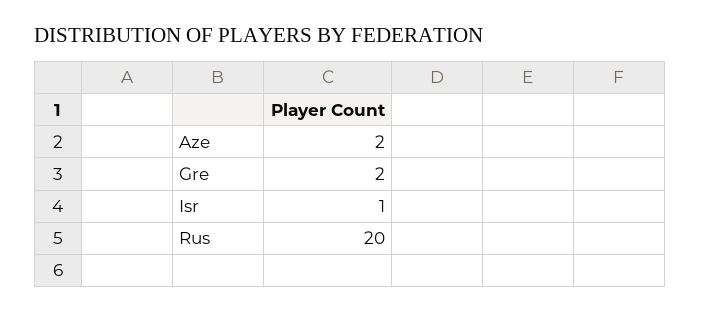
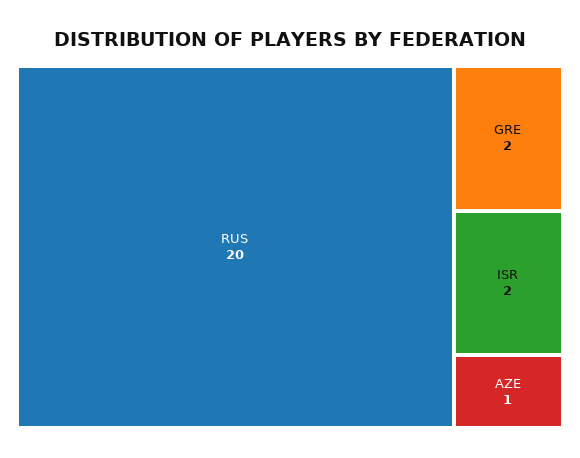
  {
-   "Aze": 2,
+   "Aze": 1,
    "Gre": 2,
-   "Isr": 1,
+   "Isr": 2,
    "Rus": 20
  }

